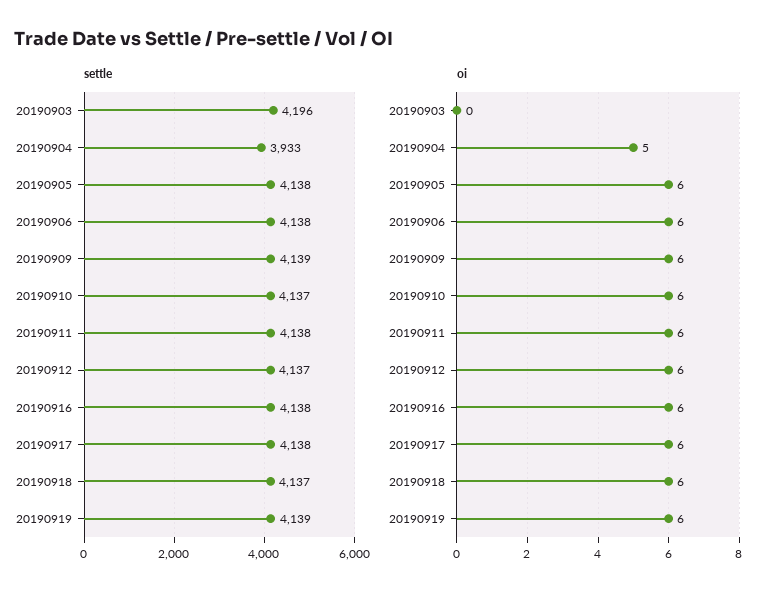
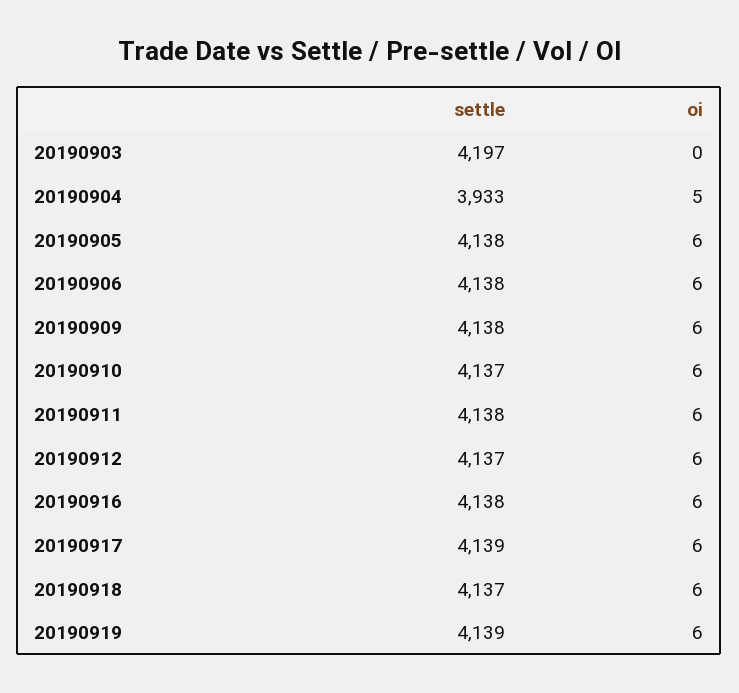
  {
    "settle": {
-     "20190903": 4196,
+     "20190903": 4197,
      "20190904": 3933,
      "20190905": 4138,
      "20190906": 4138,
-     "20190909": 4139,
+     "20190909": 4138,
      "20190910": 4137,
      "20190911": 4138,
      "20190912": 4137,
      "20190916": 4138,
-     "20190917": 4138,
+     "20190917": 4139,
      "20190918": 4137,
      "20190919": 4139
    },
    "oi": {
      "20190903": 0,
      "20190904": 5,
      "20190905": 6,
      "20190906": 6,
      "20190909": 6,
      "20190910": 6,
      "20190911": 6,
      "20190912": 6,
      "20190916": 6,
      "20190917": 6,
      "20190918": 6,
      "20190919": 6
    }
  }

